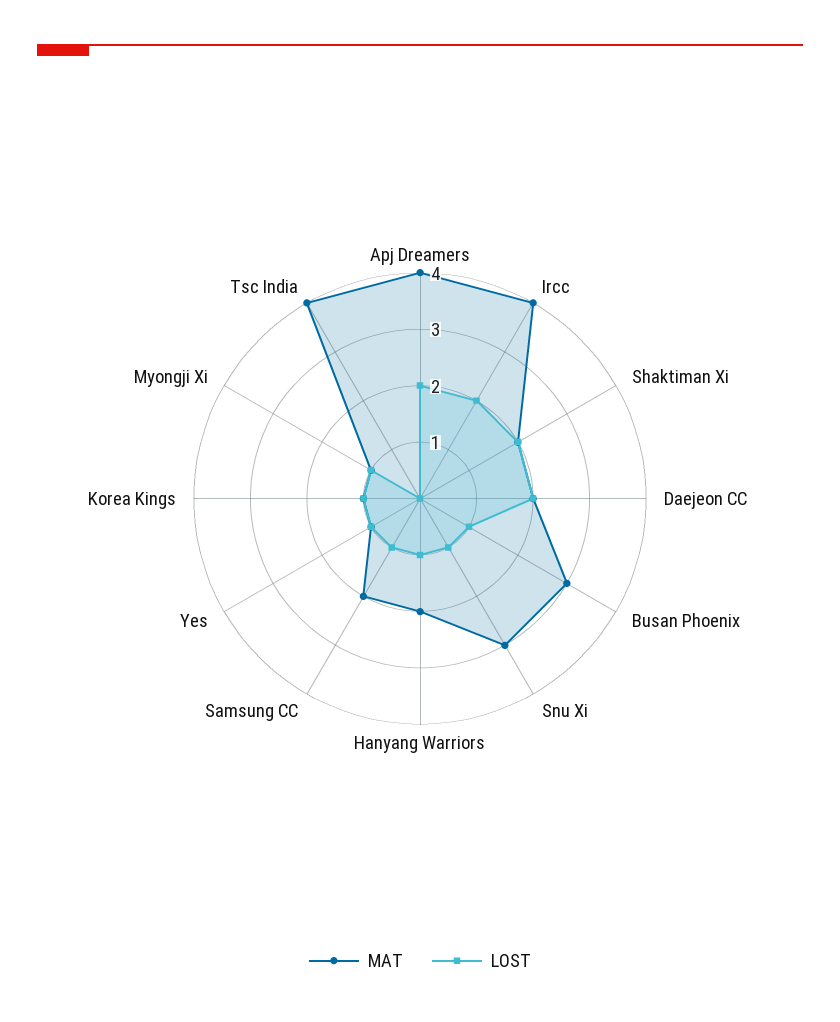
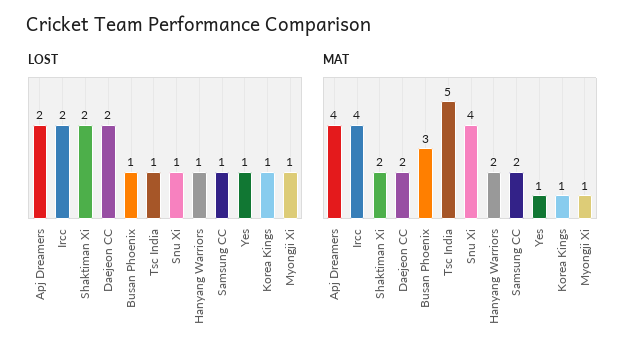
  {
    "MAT": {
      "Apj Dreamers": 4,
      "Ircc": 4,
      "Shaktiman Xi": 2,
      "Daejeon CC": 2,
      "Busan Phoenix": 3,
-     "Snu Xi": 3,
+     "Snu Xi": 4,
      "Hanyang Warriors": 2,
      "Samsung CC": 2,
      "Yes": 1,
      "Korea Kings": 1,
      "Myongji Xi": 1,
-     "Tsc India": 4
+     "Tsc India": 5
    },
    "LOST": {
      "Apj Dreamers": 2,
      "Ircc": 2,
      "Shaktiman Xi": 2,
      "Daejeon CC": 2,
      "Busan Phoenix": 1,
      "Snu Xi": 1,
      "Hanyang Warriors": 1,
      "Samsung CC": 1,
      "Yes": 1,
      "Korea Kings": 1,
      "Myongji Xi": 1,
-     "Tsc India": 0
+     "Tsc India": 1
    }
  }

